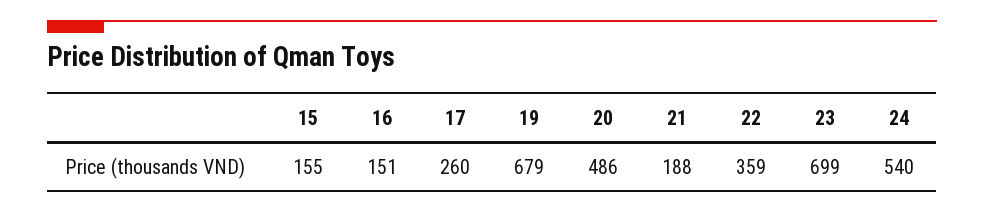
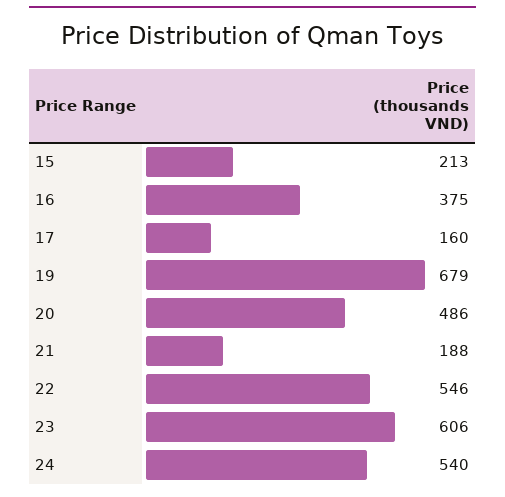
  {
-   "15": 155,
+   "15": 213,
-   "16": 151,
+   "16": 375,
-   "17": 260,
+   "17": 160,
    "19": 679,
    "20": 486,
    "21": 188,
-   "22": 359,
+   "22": 546,
-   "23": 699,
+   "23": 606,
    "24": 540
  }

